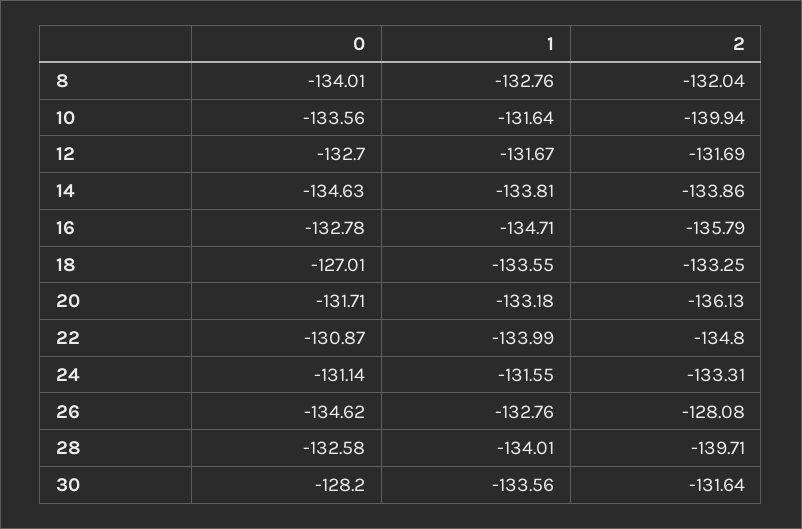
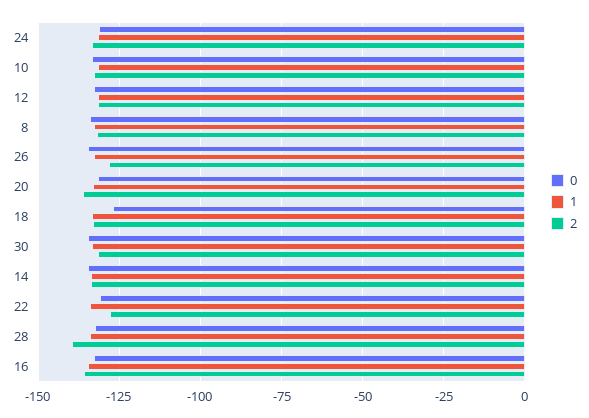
  {
    "0": {
      "8": -134.01,
      "10": -133.56,
      "12": -132.7,
      "14": -134.63,
      "16": -132.78,
      "18": -127.01,
      "20": -131.71,
      "22": -130.87,
      "24": -131.14,
      "26": -134.62,
      "28": -132.58,
-     "30": -128.2
+     "30": -135
    },
    "1": {
      "8": -132.76,
      "10": -131.64,
      "12": -131.67,
      "14": -133.81,
      "16": -134.71,
      "18": -133.55,
      "20": -133.18,
      "22": -133.99,
      "24": -131.55,
      "26": -132.76,
      "28": -134.01,
      "30": -133.56
    },
    "2": {
      "8": -132.04,
-     "10": -139.94,
+     "10": -132.5,
      "12": -131.69,
      "14": -133.86,
      "16": -135.79,
      "18": -133.25,
      "20": -136.13,
-     "22": -134.8,
+     "22": -127.5,
      "24": -133.31,
      "26": -128.08,
      "28": -139.71,
      "30": -131.64
    }
  }

